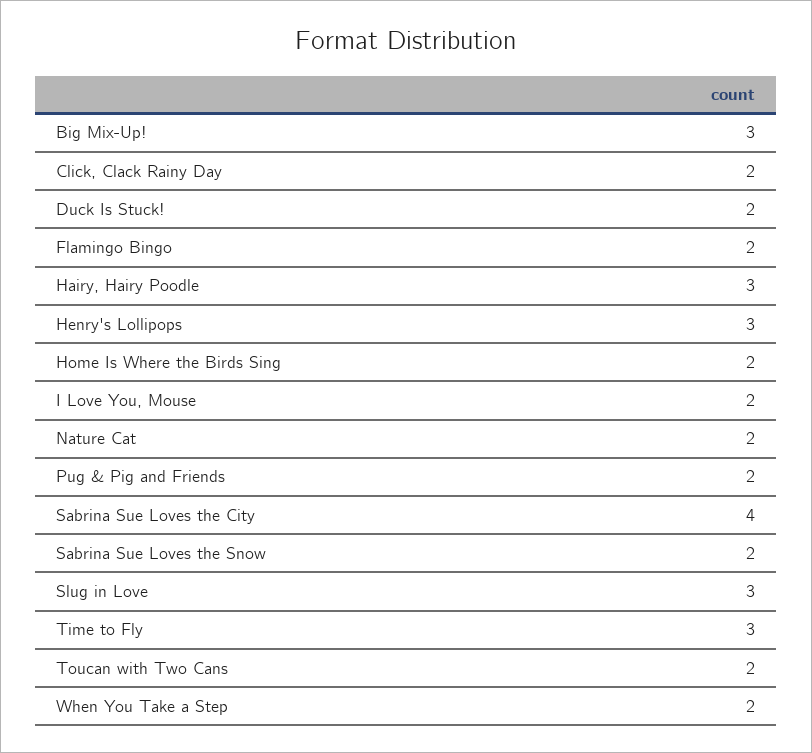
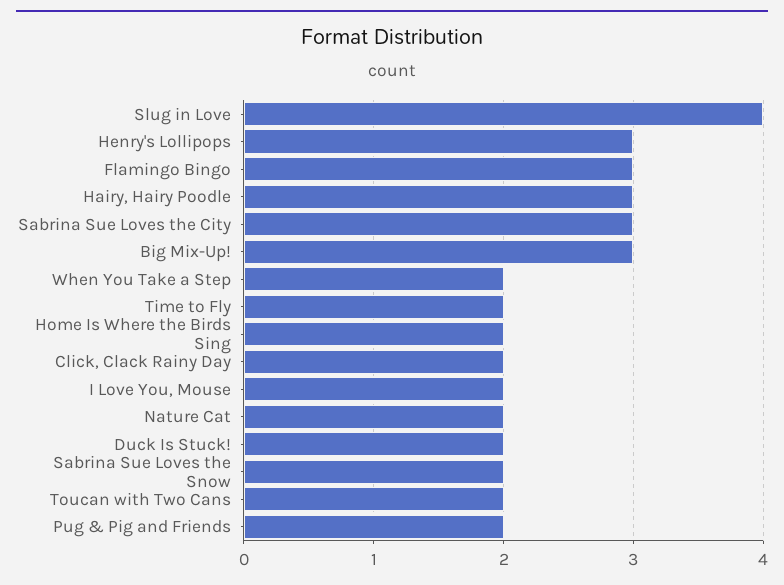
  {
    "Big Mix-Up!": 3,
    "Click, Clack Rainy Day": 2,
    "Duck Is Stuck!": 2,
-   "Flamingo Bingo": 2,
+   "Flamingo Bingo": 3,
    "Hairy, Hairy Poodle": 3,
    "Henry's Lollipops": 3,
    "Home Is Where the Birds Sing": 2,
    "I Love You, Mouse": 2,
    "Nature Cat": 2,
    "Pug & Pig and Friends": 2,
-   "Sabrina Sue Loves the City": 4,
+   "Sabrina Sue Loves the City": 3,
    "Sabrina Sue Loves the Snow": 2,
-   "Slug in Love": 3,
+   "Slug in Love": 4,
-   "Time to Fly": 3,
+   "Time to Fly": 2,
    "Toucan with Two Cans": 2,
    "When You Take a Step": 2
  }

